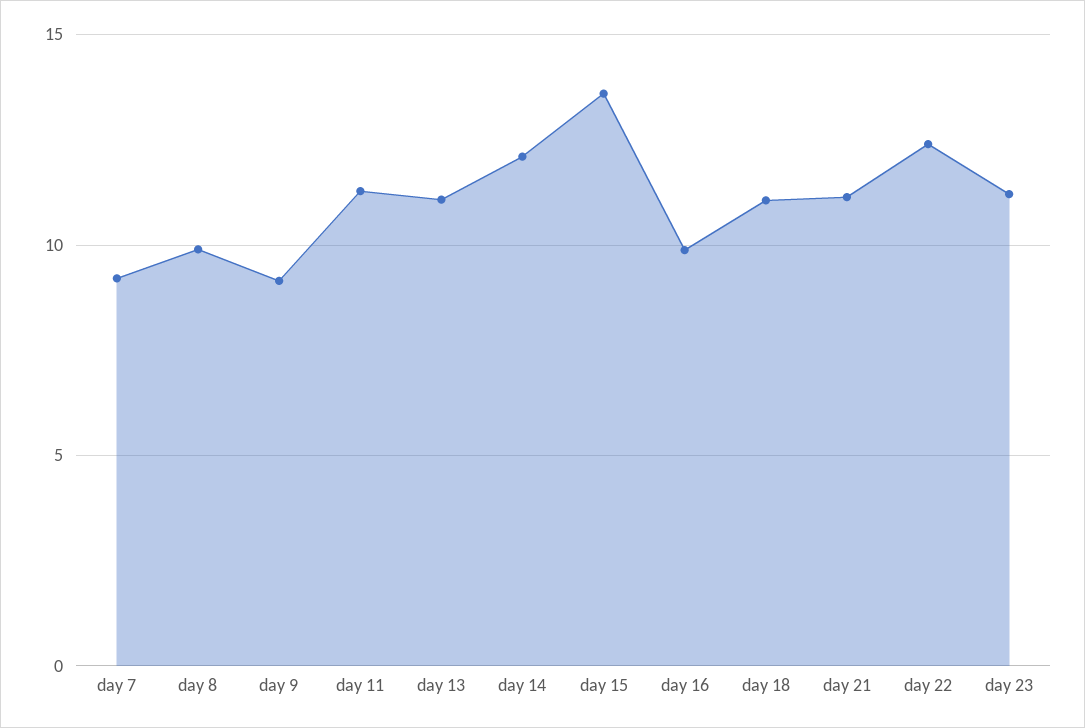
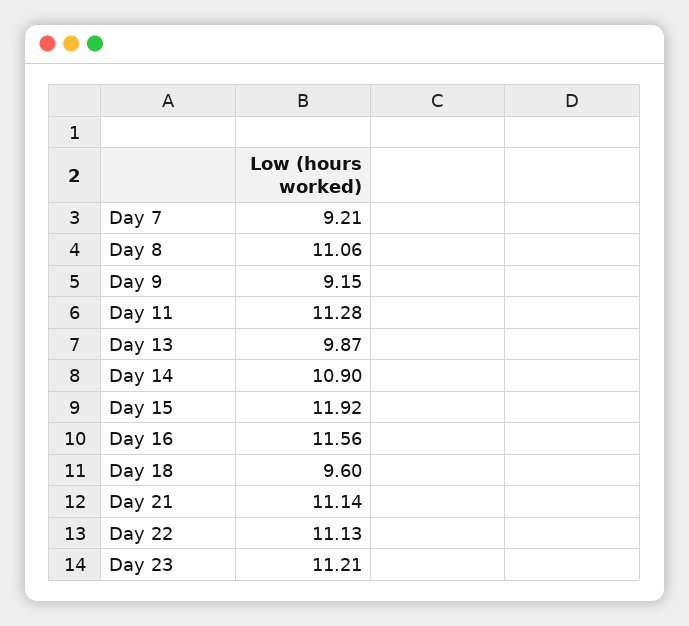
  {
    "day 7": 9.21,
-   "day 8": 10,
+   "day 8": 11.06,
    "day 9": 9.15,
    "day 11": 11.28,
-   "day 13": 11,
+   "day 13": 9.87,
-   "day 14": 12,
+   "day 14": 10.9,
-   "day 15": 13.5,
+   "day 15": 11.92,
-   "day 16": 10,
+   "day 16": 11.56,
-   "day 18": 11,
+   "day 18": 9.6,
    "day 21": 11.14,
-   "day 22": 12.5,
+   "day 22": 11.13,
    "day 23": 11.21
  }

